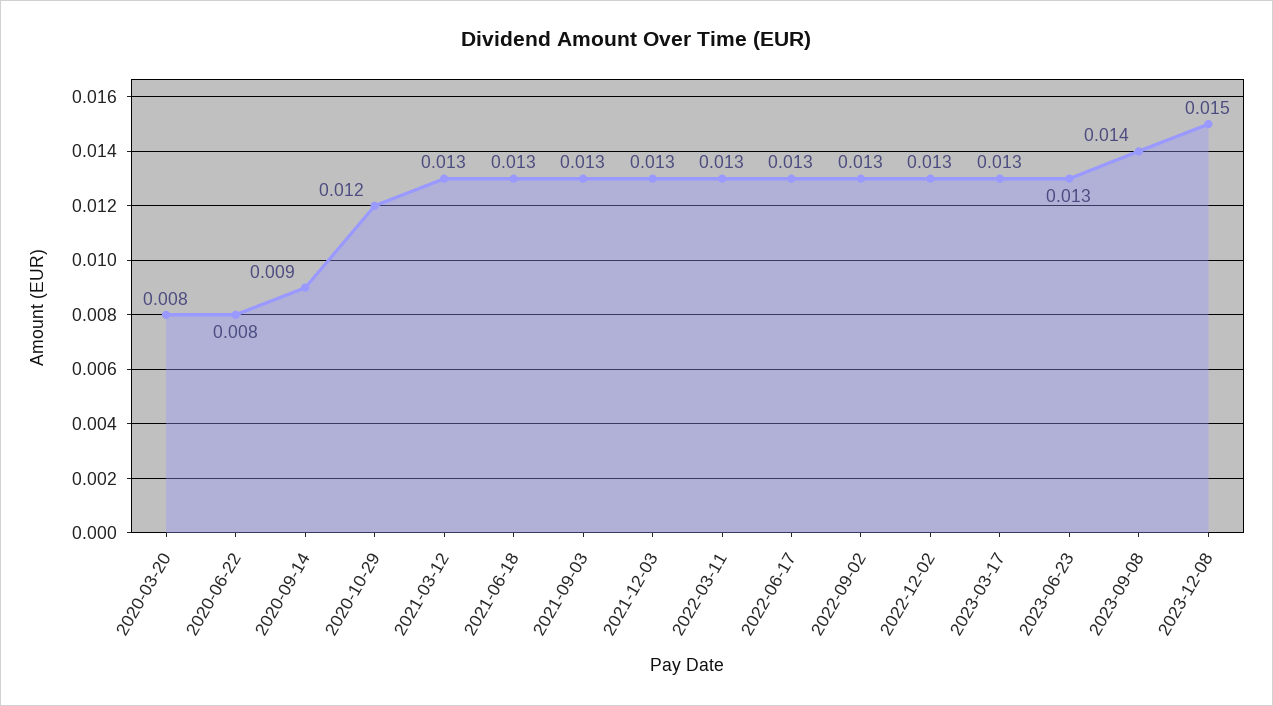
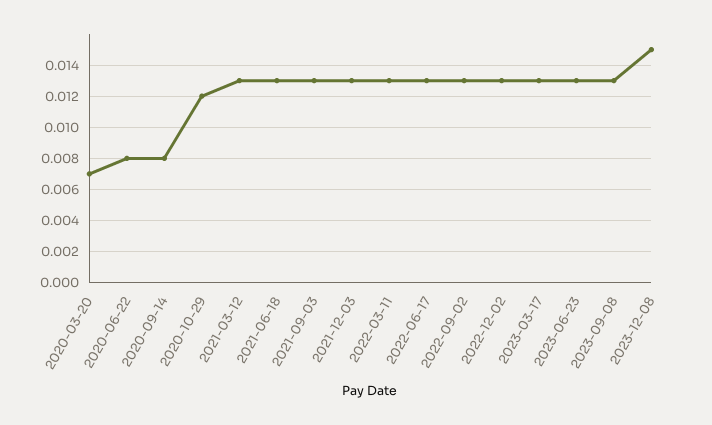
  {
-   "2020-03-20": 0.008,
+   "2020-03-20": 0.007,
    "2020-06-22": 0.008,
-   "2020-09-14": 0.009,
+   "2020-09-14": 0.008,
    "2020-10-29": 0.012,
    "2021-03-12": 0.013,
    "2021-06-18": 0.013,
    "2021-09-03": 0.013,
    "2021-12-03": 0.013,
    "2022-03-11": 0.013,
    "2022-06-17": 0.013,
    "2022-09-02": 0.013,
    "2022-12-02": 0.013,
    "2023-03-17": 0.013,
    "2023-06-23": 0.013,
-   "2023-09-08": 0.014,
+   "2023-09-08": 0.013,
    "2023-12-08": 0.015
  }

